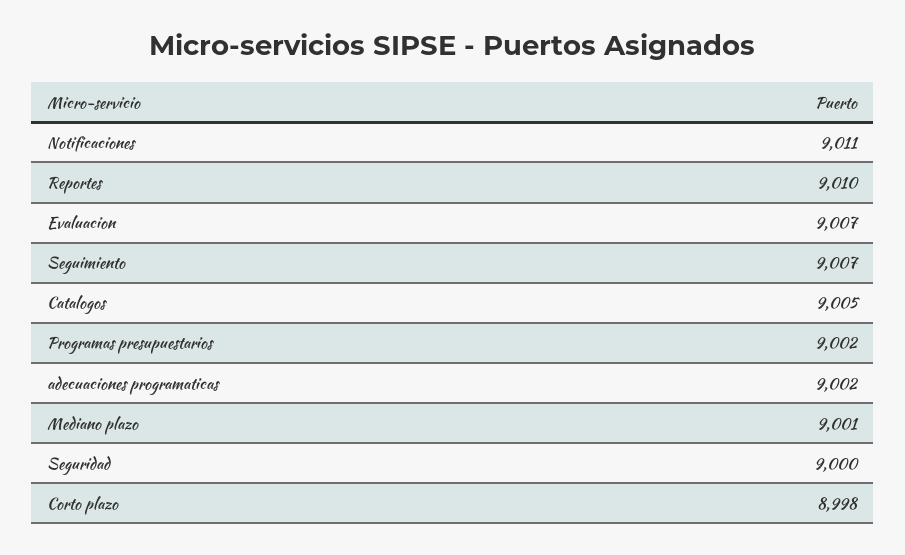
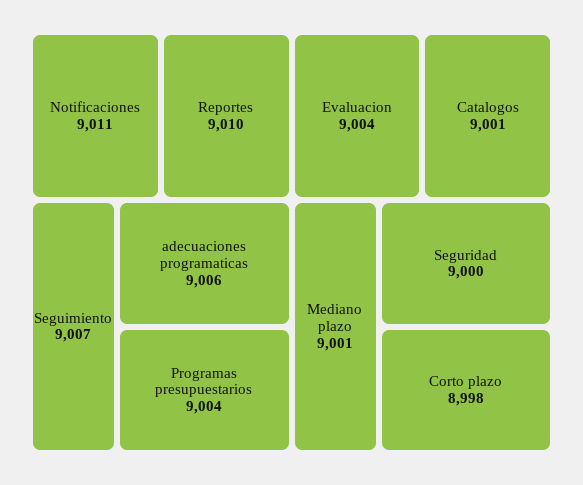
  {
    "Notificaciones": 9011,
    "Reportes": 9010,
-   "Evaluacion": 9007,
+   "Evaluacion": 9004,
    "Seguimiento": 9007,
-   "Catalogos": 9005,
+   "Catalogos": 9001,
-   "Programas presupuestarios": 9002,
+   "Programas presupuestarios": 9004,
-   "adecuaciones programaticas": 9002,
+   "adecuaciones programaticas": 9006,
    "Mediano plazo": 9001,
    "Seguridad": 9000,
    "Corto plazo": 8998
  }

